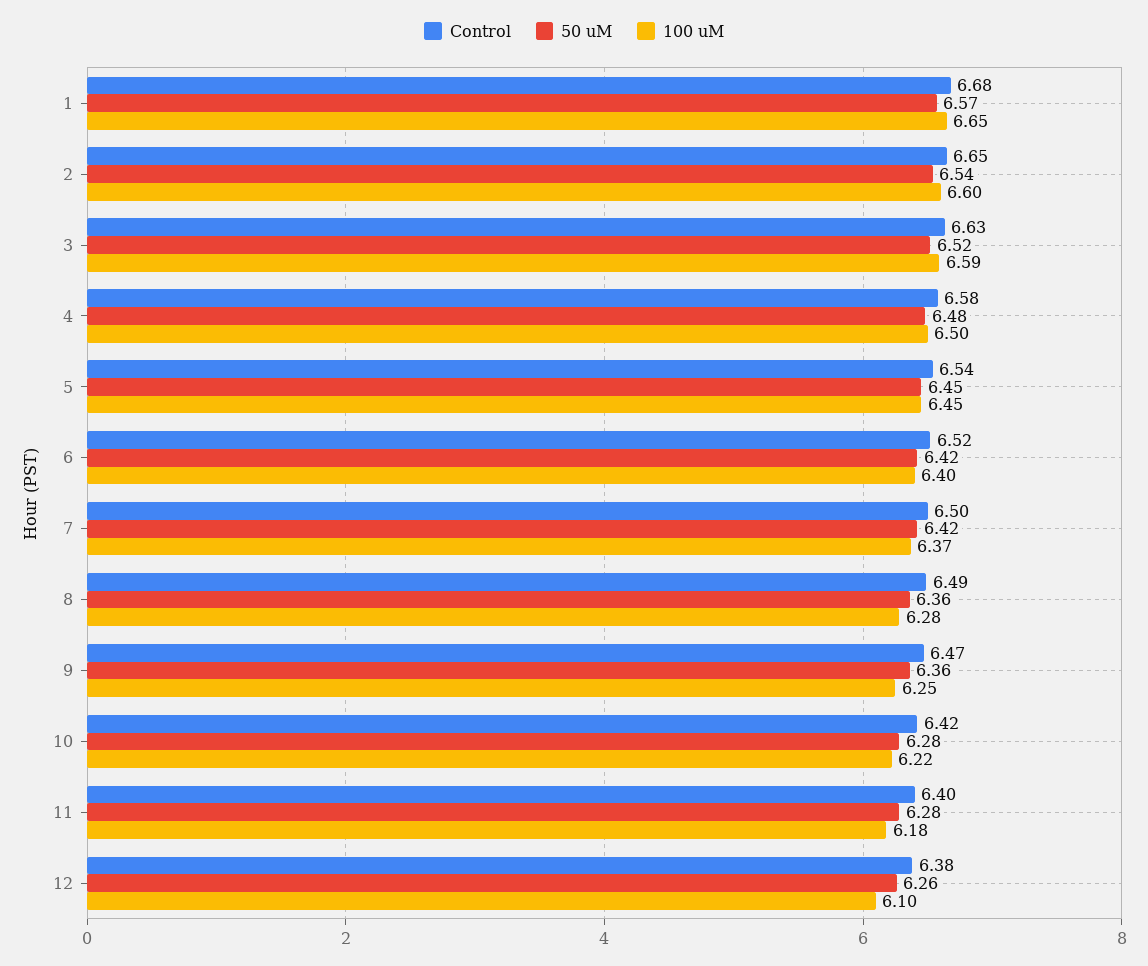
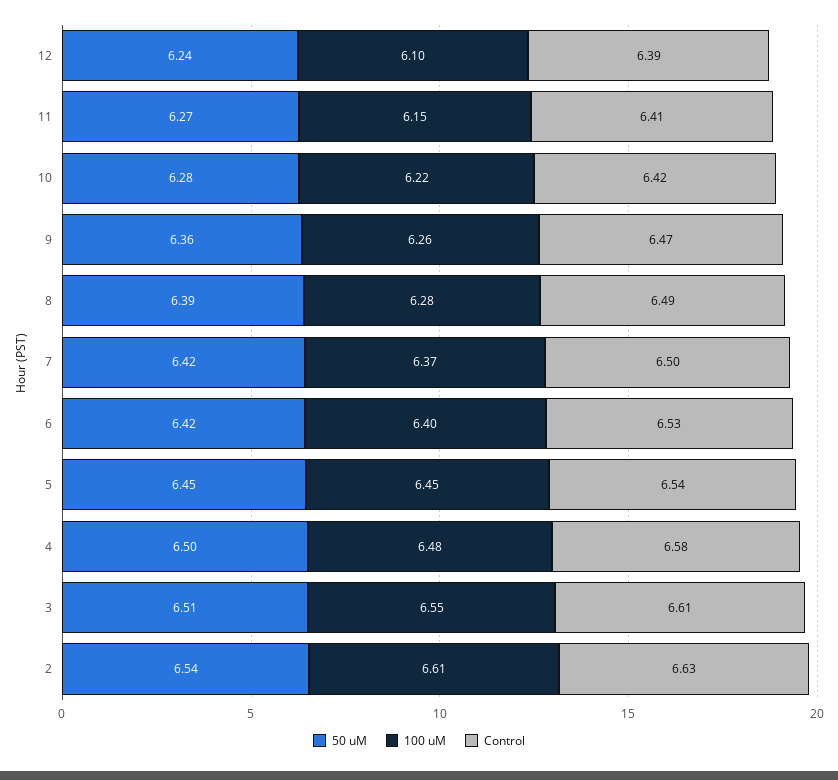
  {
    "Control": {
-     "1": 6.68,
-     "2": 6.65,
+     "2": 6.63,
-     "3": 6.63,
+     "3": 6.61,
      "4": 6.58,
      "5": 6.54,
-     "6": 6.52,
+     "6": 6.53,
      "7": 6.5,
      "8": 6.49,
      "9": 6.47,
      "10": 6.42,
-     "11": 6.4,
+     "11": 6.41,
-     "12": 6.38
+     "12": 6.39
    },
    "50 uM": {
-     "1": 6.57,
      "2": 6.54,
-     "3": 6.52,
+     "3": 6.51,
-     "4": 6.48,
+     "4": 6.5,
      "5": 6.45,
      "6": 6.42,
      "7": 6.42,
-     "8": 6.36,
+     "8": 6.39,
      "9": 6.36,
      "10": 6.28,
-     "11": 6.28,
+     "11": 6.27,
-     "12": 6.26
+     "12": 6.24
    },
    "100 uM": {
-     "1": 6.65,
-     "2": 6.6,
+     "2": 6.61,
-     "3": 6.59,
+     "3": 6.55,
-     "4": 6.5,
+     "4": 6.48,
      "5": 6.45,
      "6": 6.4,
      "7": 6.37,
      "8": 6.28,
-     "9": 6.25,
+     "9": 6.26,
      "10": 6.22,
-     "11": 6.18,
+     "11": 6.15,
      "12": 6.1
    }
  }

